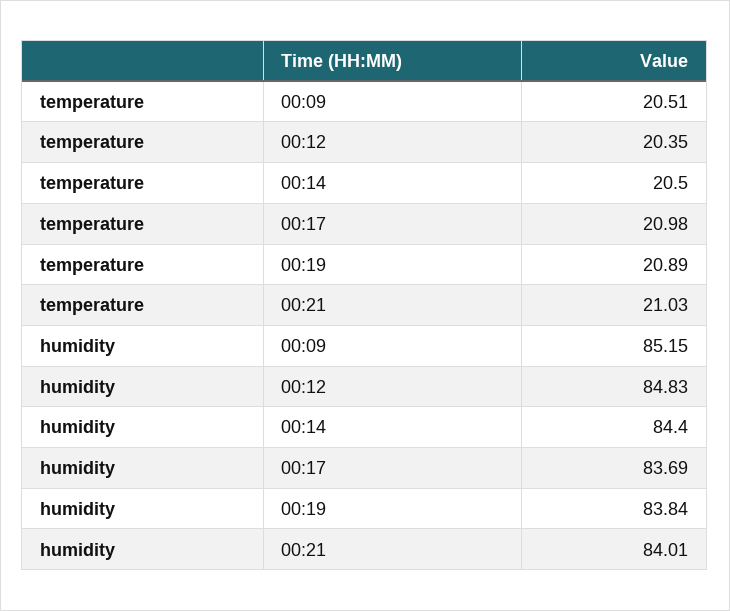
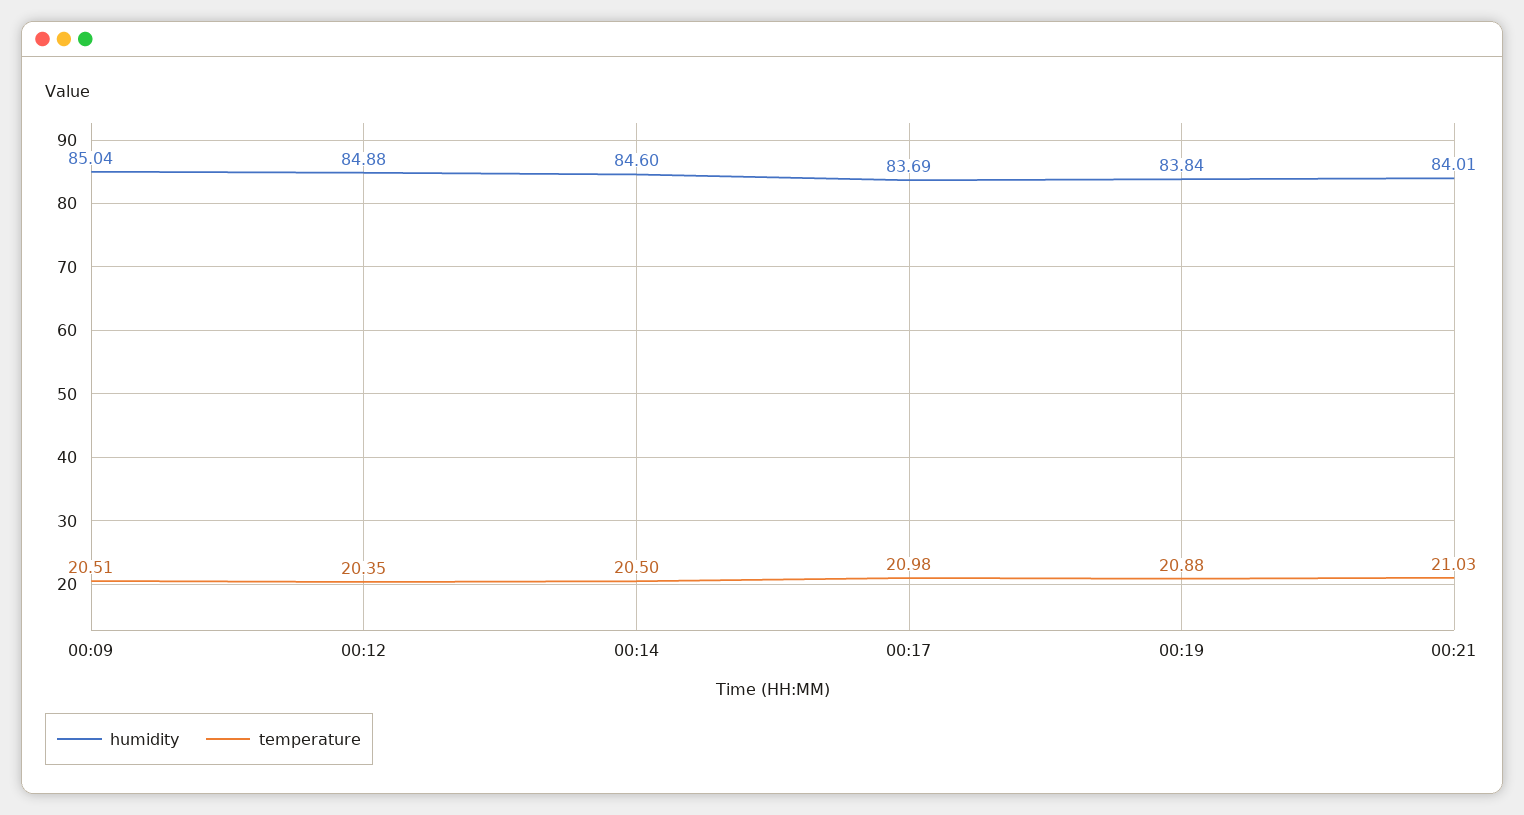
  {
    "temperature": {
      "00:09": 20.51,
      "00:12": 20.35,
      "00:14": 20.5,
      "00:17": 20.98,
-     "00:19": 20.89,
+     "00:19": 20.88,
      "00:21": 21.03
    },
    "humidity": {
-     "00:09": 85.15,
+     "00:09": 85.04,
-     "00:12": 84.83,
+     "00:12": 84.88,
-     "00:14": 84.4,
+     "00:14": 84.6,
      "00:17": 83.69,
      "00:19": 83.84,
      "00:21": 84.01
    }
  }

